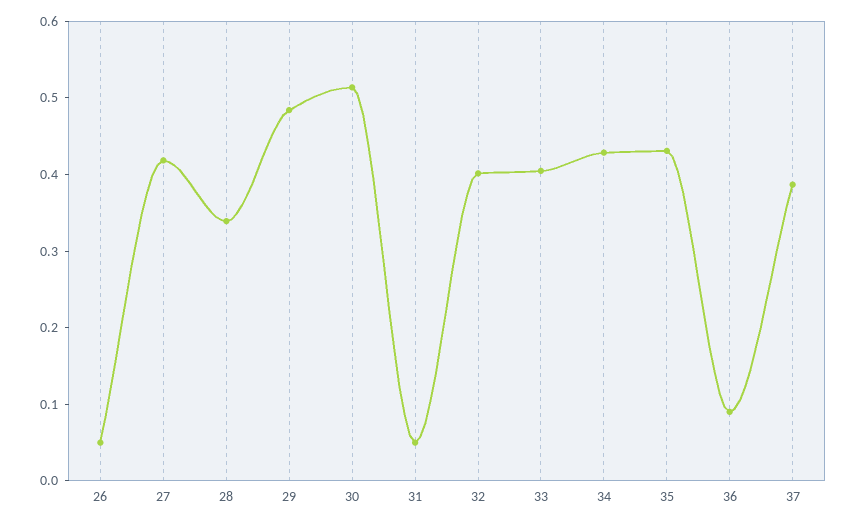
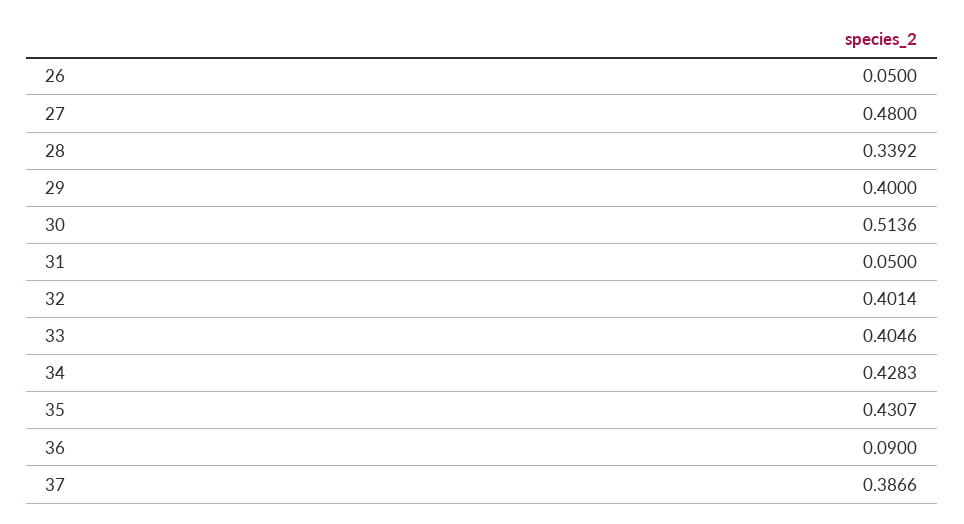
  {
    "26": 0.05,
-   "27": 0.42,
+   "27": 0.48,
    "28": 0.3392,
-   "29": 0.48,
+   "29": 0.4,
    "30": 0.5136,
    "31": 0.05,
    "32": 0.4014,
    "33": 0.4046,
    "34": 0.4283,
    "35": 0.4307,
    "36": 0.09,
    "37": 0.3866
  }

